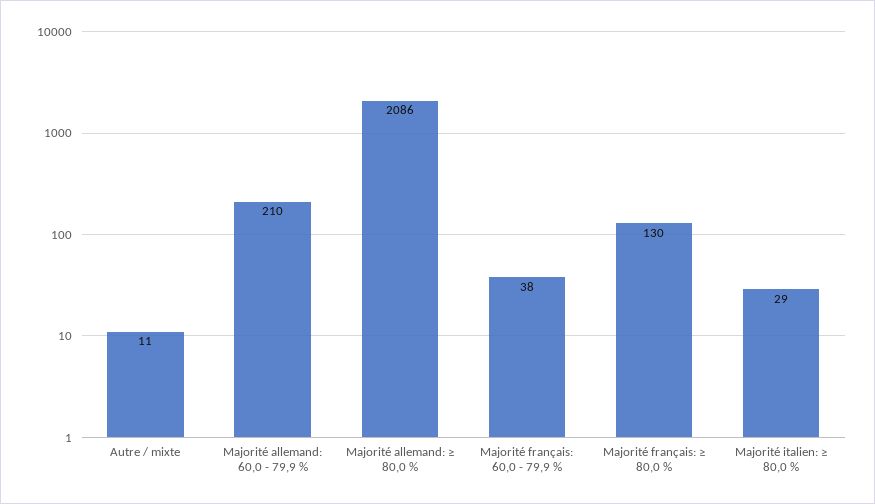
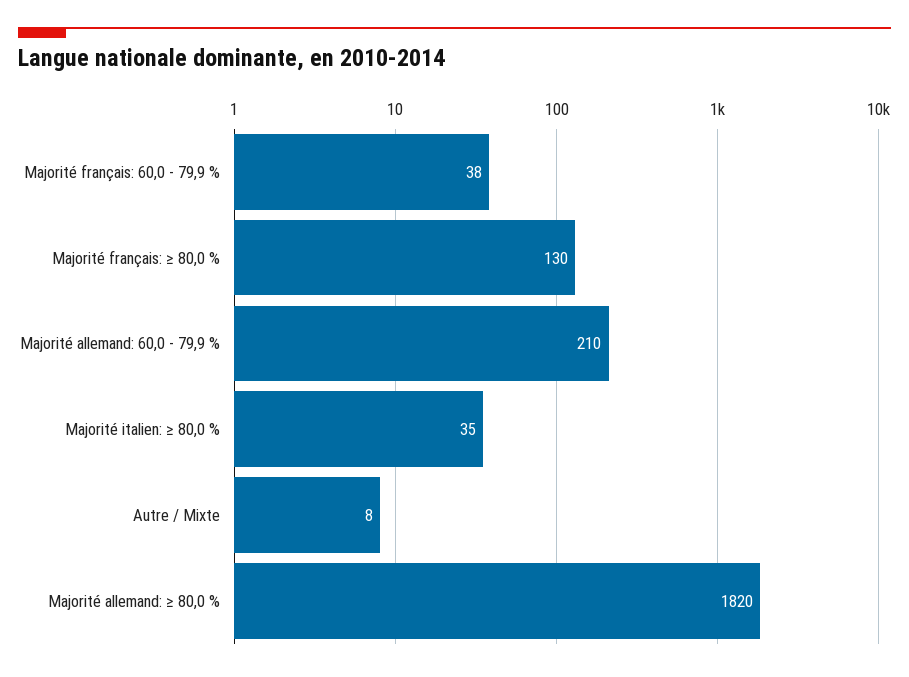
  {
-   "Autre / mixte": 11,
+   "Autre / mixte": 8,
    "Majorité allemand: 60,0 - 79,9 %": 210,
-   "Majorité allemand: ≥ 80,0 %": 2086,
+   "Majorité allemand: ≥ 80,0 %": 1820,
    "Majorité français: 60,0 - 79,9 %": 38,
    "Majorité français: ≥ 80,0 %": 130,
-   "Majorité italien: ≥ 80,0 %": 29
+   "Majorité italien: ≥ 80,0 %": 35
  }

